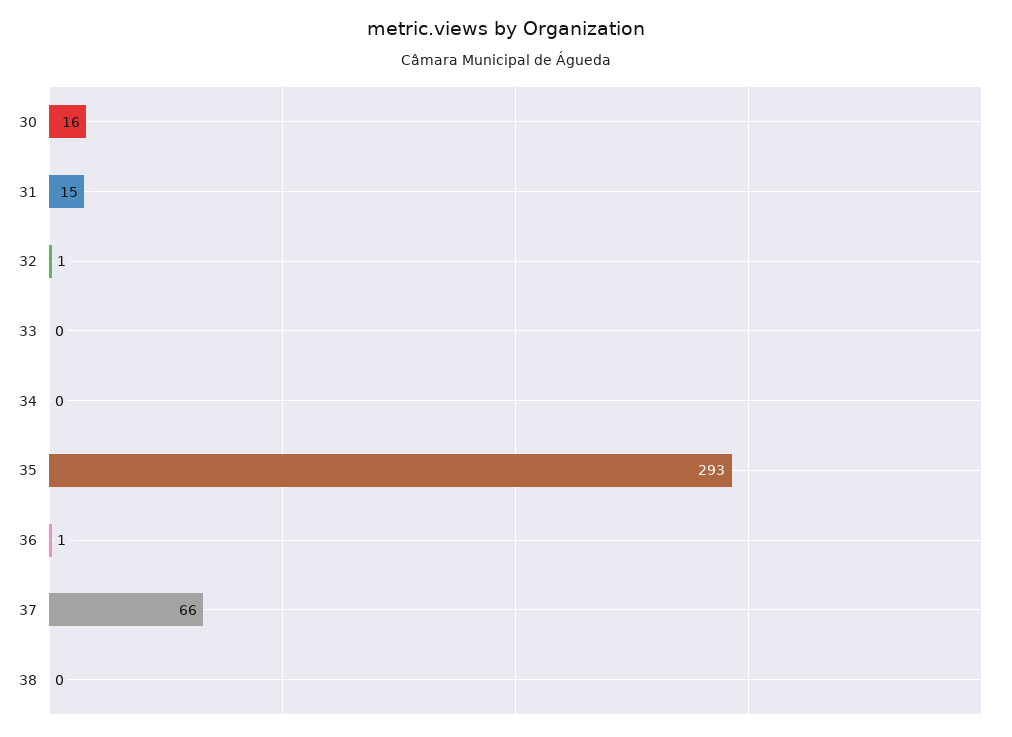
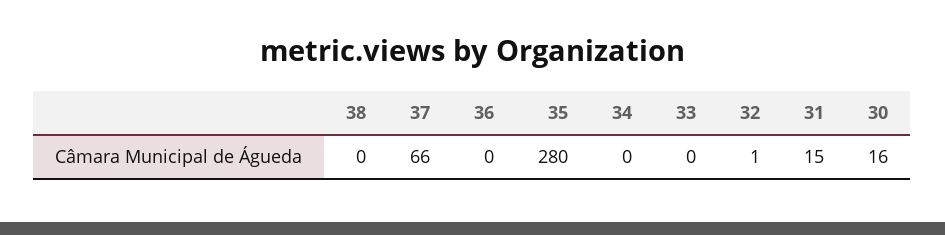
  {
    "30": 16,
    "31": 15,
    "32": 1,
    "33": 0,
    "34": 0,
-   "35": 293,
+   "35": 280,
-   "36": 1,
+   "36": 0,
    "37": 66,
    "38": 0
  }

